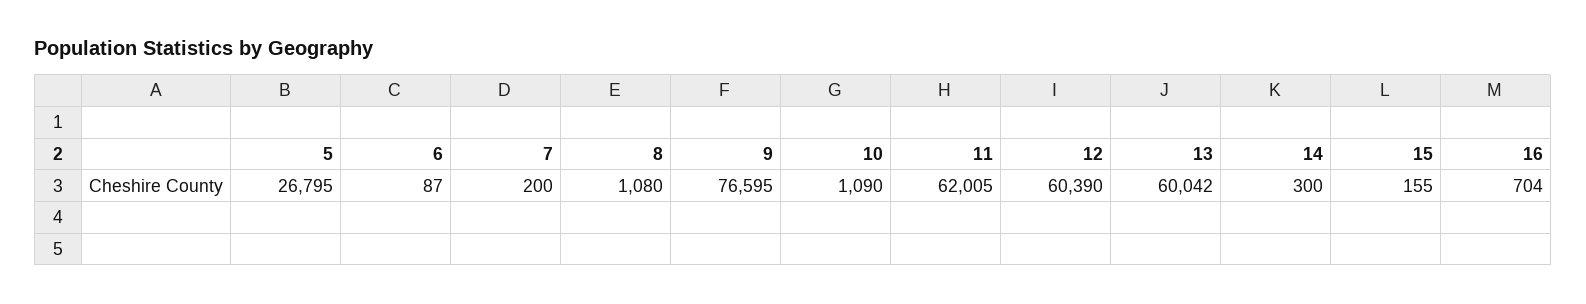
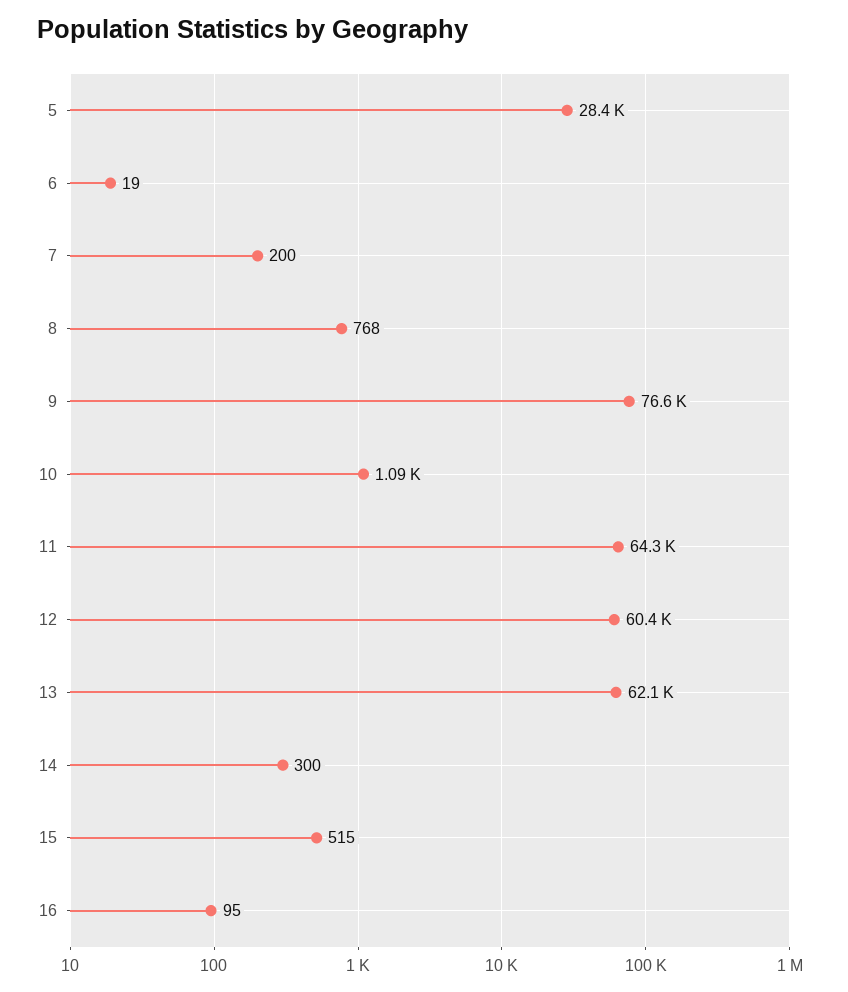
  {
-   "5": 26795,
+   "5": 28400,
-   "6": 87,
+   "6": 19,
    "7": 200,
-   "8": 1080,
+   "8": 768,
    "9": 76595,
    "10": 1090,
-   "11": 62005,
+   "11": 64300,
    "12": 60390,
-   "13": 60042,
+   "13": 62100,
    "14": 300,
-   "15": 155,
+   "15": 515,
-   "16": 704
+   "16": 95
  }

